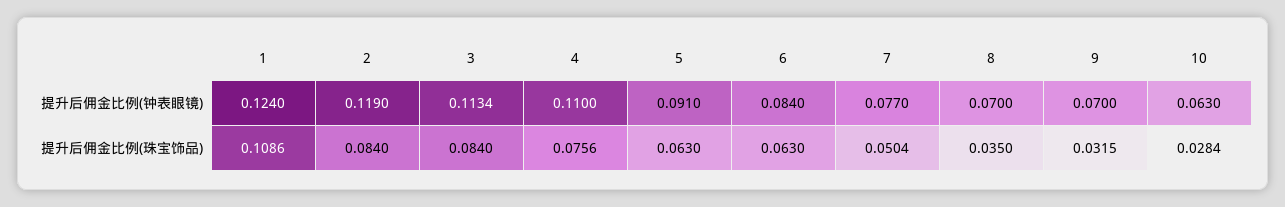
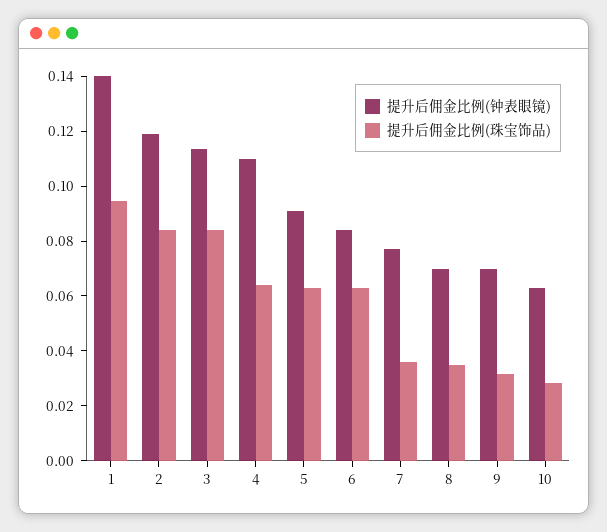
  {
    "提升后佣金比例(钟表眼镜)": {
-     "1": 0.124,
+     "1": 0.14,
      "2": 0.119,
      "3": 0.1134,
      "4": 0.11,
      "5": 0.091,
      "6": 0.084,
      "7": 0.077,
      "8": 0.07,
      "9": 0.07,
      "10": 0.063
    },
    "提升后佣金比例(珠宝饰品)": {
-     "1": 0.1086,
+     "1": 0.095,
      "2": 0.084,
      "3": 0.084,
-     "4": 0.0756,
+     "4": 0.065,
      "5": 0.063,
      "6": 0.063,
-     "7": 0.0504,
+     "7": 0.035,
      "8": 0.035,
      "9": 0.0315,
      "10": 0.0284
    }
  }

